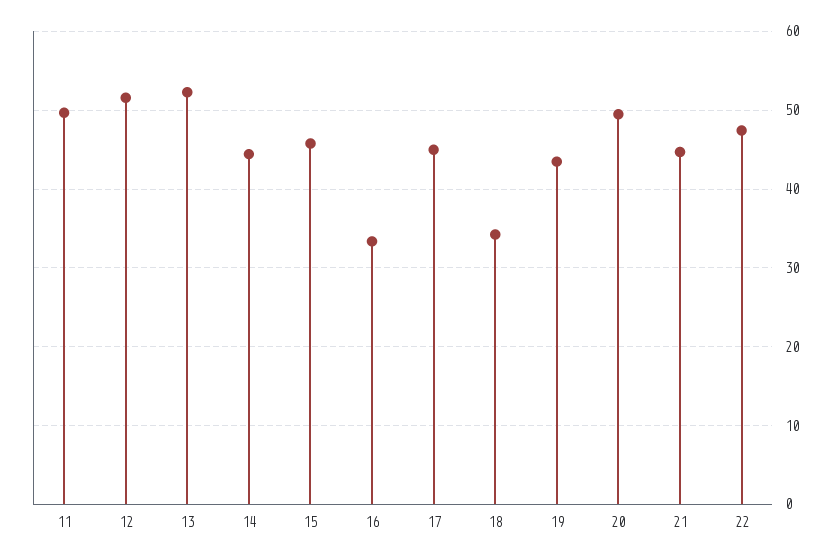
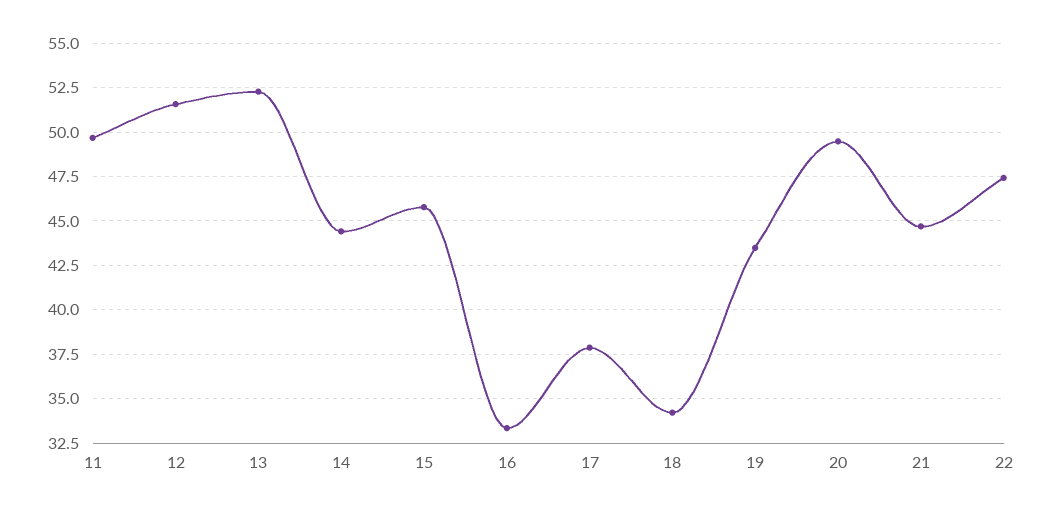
  {
    "11": 49.5,
    "12": 51.5,
    "13": 52.5,
    "14": 44.5,
    "15": 46,
    "16": 33.5,
-   "17": 45,
+   "17": 38,
    "18": 34,
    "19": 43.5,
    "20": 49.5,
    "21": 44.5,
    "22": 47.5
  }

